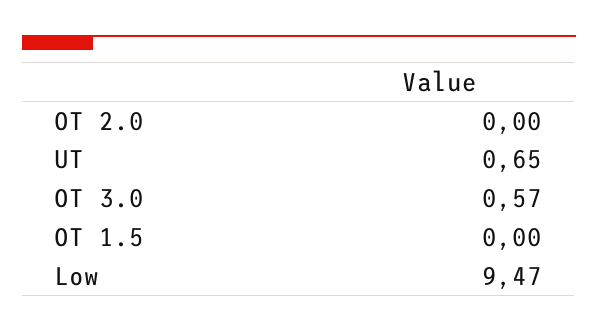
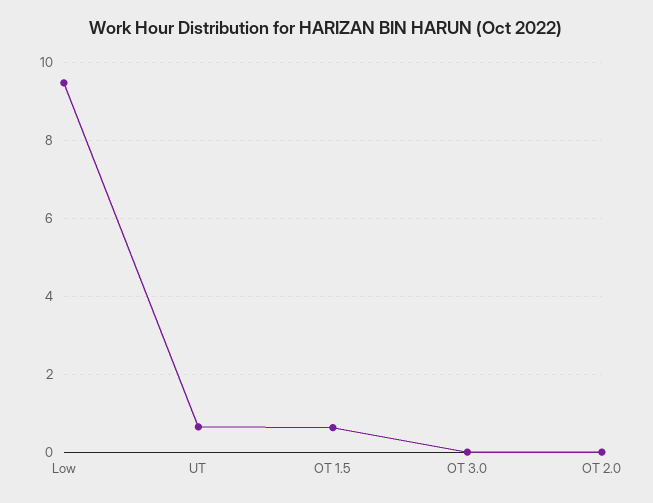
  {
    "OT 2.0": 0,
    "UT": 0.65,
-   "OT 3.0": 0.57,
+   "OT 3.0": 0,
-   "OT 1.5": 0,
+   "OT 1.5": 0.6,
    "Low": 9.47
  }

